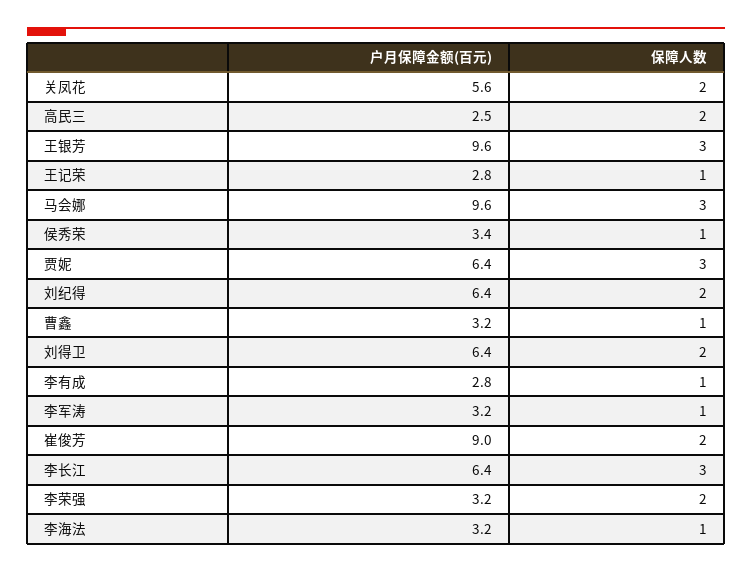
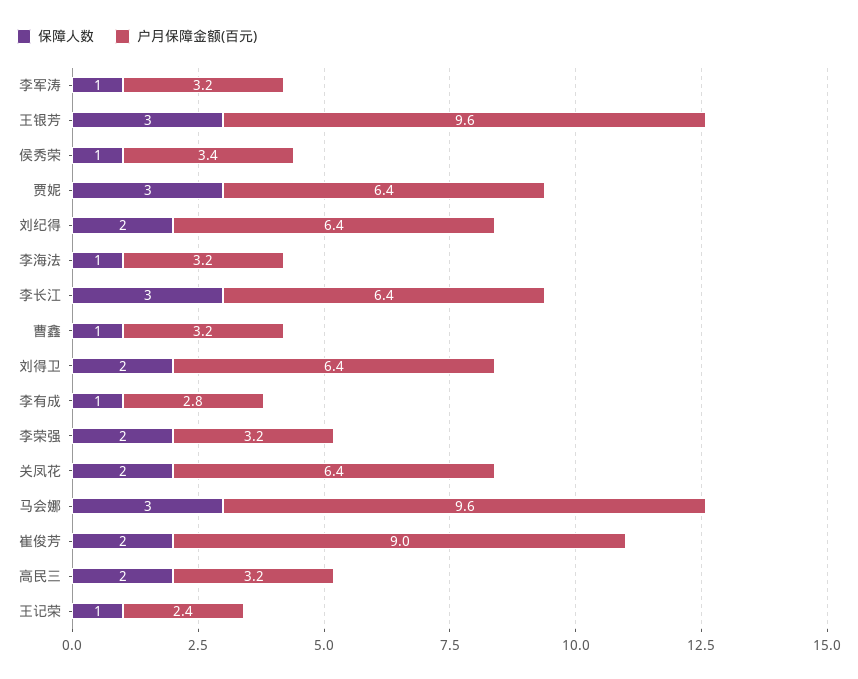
  {
    "户月保障金额(百元)": {
-     "关凤花": 5.6,
+     "关凤花": 6.4,
-     "高民三": 2.5,
+     "高民三": 3.2,
      "王银芳": 9.6,
-     "王记荣": 2.8,
+     "王记荣": 2.4,
      "马会娜": 9.6,
      "侯秀荣": 3.4,
      "贾妮": 6.4,
      "刘纪得": 6.4,
      "曹鑫": 3.2,
      "刘得卫": 6.4,
      "李有成": 2.8,
      "李军涛": 3.2,
      "崔俊芳": 9,
      "李长江": 6.4,
      "李荣强": 3.2,
      "李海法": 3.2
    },
    "保障人数": {
      "关凤花": 2,
      "高民三": 2,
      "王银芳": 3,
      "王记荣": 1,
      "马会娜": 3,
      "侯秀荣": 1,
      "贾妮": 3,
      "刘纪得": 2,
      "曹鑫": 1,
      "刘得卫": 2,
      "李有成": 1,
      "李军涛": 1,
      "崔俊芳": 2,
      "李长江": 3,
      "李荣强": 2,
      "李海法": 1
    }
  }

